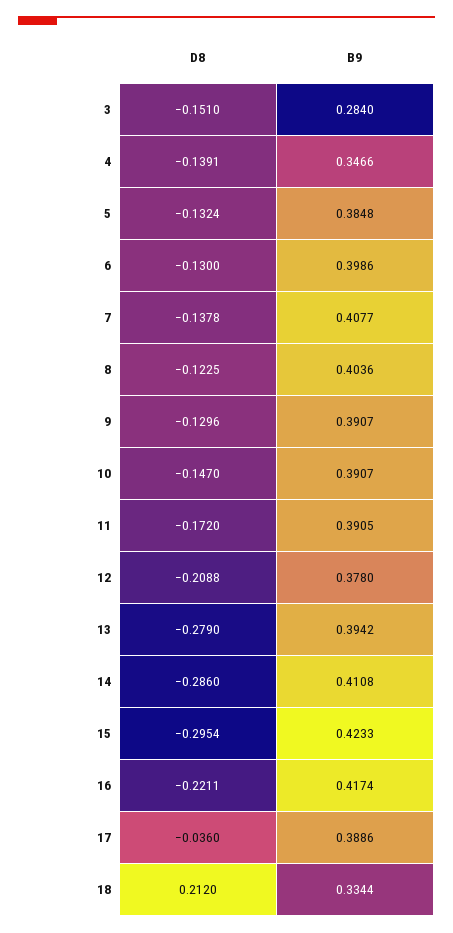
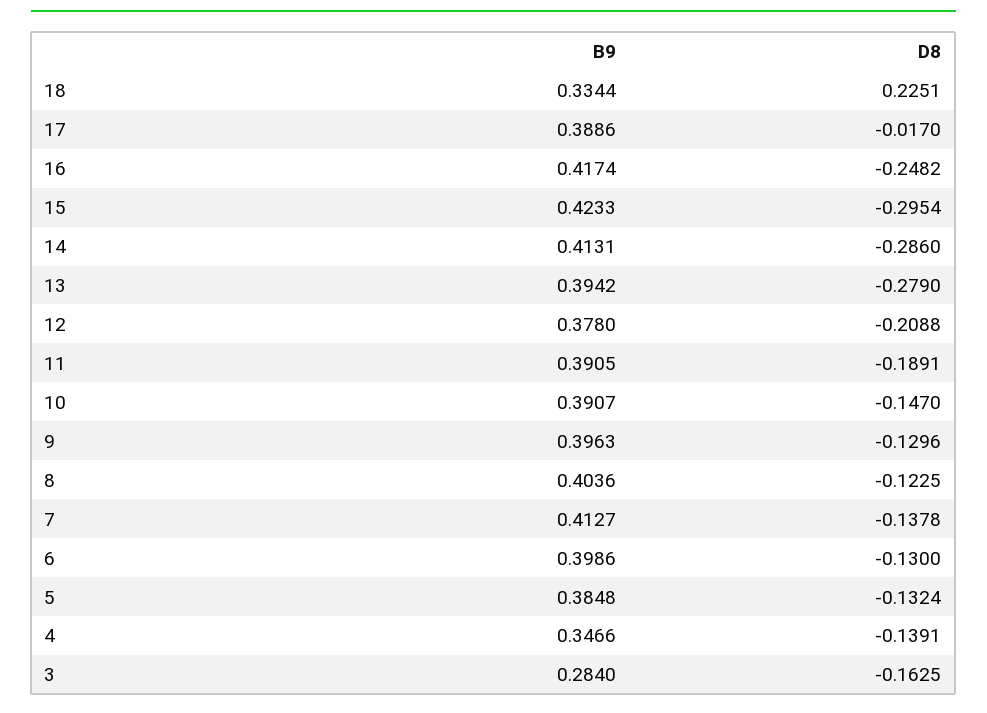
  {
    "D8": {
-     "3": -0.151,
+     "3": -0.1625,
      "4": -0.1391,
      "5": -0.1324,
      "6": -0.13,
      "7": -0.1378,
      "8": -0.1225,
      "9": -0.1296,
      "10": -0.147,
-     "11": -0.172,
+     "11": -0.1891,
      "12": -0.2088,
      "13": -0.279,
      "14": -0.286,
      "15": -0.2954,
-     "16": -0.2211,
+     "16": -0.2482,
-     "17": -0.036,
+     "17": -0.017,
-     "18": 0.212
+     "18": 0.2251
    },
    "B9": {
      "3": 0.284,
      "4": 0.3466,
      "5": 0.3848,
      "6": 0.3986,
-     "7": 0.4077,
+     "7": 0.4127,
      "8": 0.4036,
-     "9": 0.3907,
+     "9": 0.3963,
      "10": 0.3907,
      "11": 0.3905,
      "12": 0.378,
      "13": 0.3942,
-     "14": 0.4108,
+     "14": 0.4131,
      "15": 0.4233,
      "16": 0.4174,
      "17": 0.3886,
      "18": 0.3344
    }
  }

